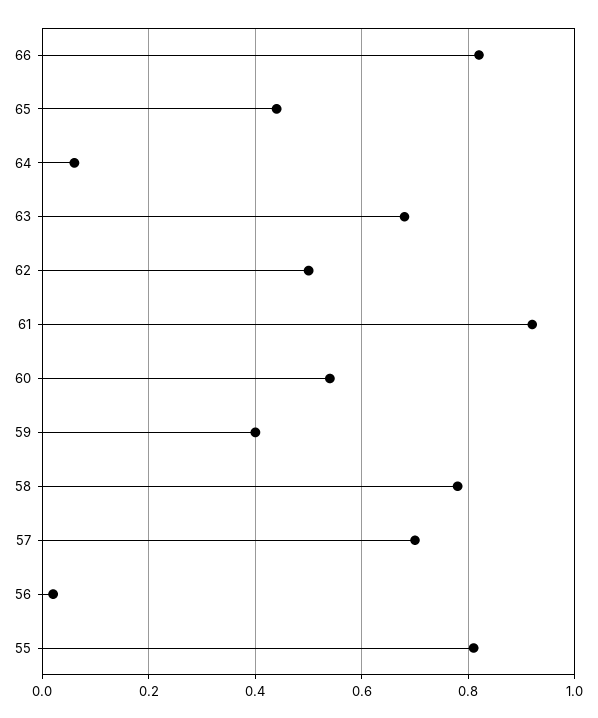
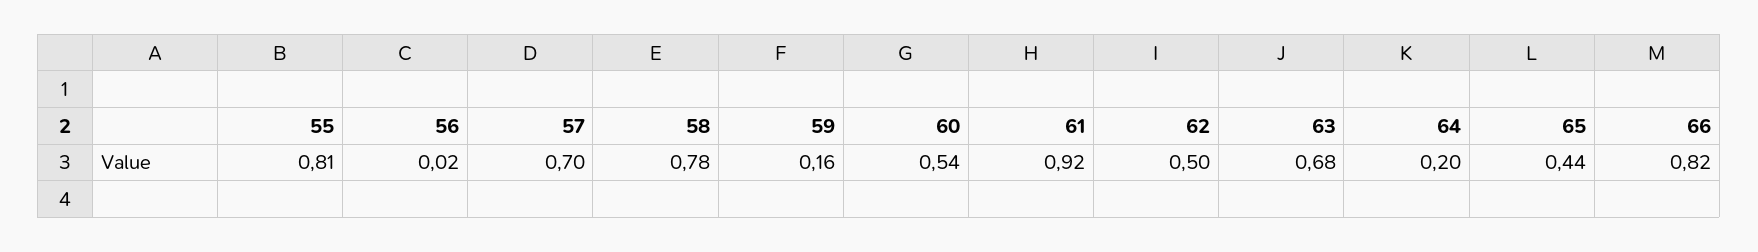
  {
    "66": 0.82,
    "65": 0.44,
-   "64": 0.05,
+   "64": 0.2,
    "63": 0.68,
    "62": 0.5,
    "61": 0.92,
    "60": 0.54,
-   "59": 0.4,
+   "59": 0.16,
    "58": 0.78,
    "57": 0.7,
    "56": 0.02,
    "55": 0.81
  }

